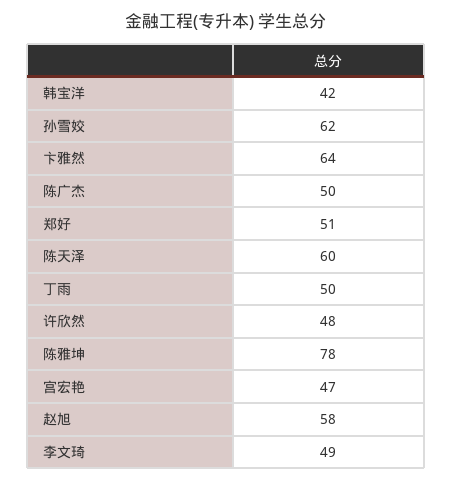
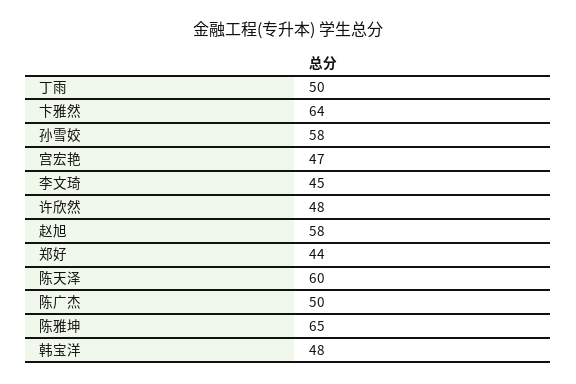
  {
-   "韩宝洋": 42,
+   "韩宝洋": 48,
-   "孙雪姣": 62,
+   "孙雪姣": 58,
    "卞雅然": 64,
    "陈广杰": 50,
-   "郑好": 51,
+   "郑好": 44,
    "陈天泽": 60,
    "丁雨": 50,
    "许欣然": 48,
-   "陈雅坤": 78,
+   "陈雅坤": 65,
    "宫宏艳": 47,
    "赵旭": 58,
-   "李文琦": 49
+   "李文琦": 45
  }

